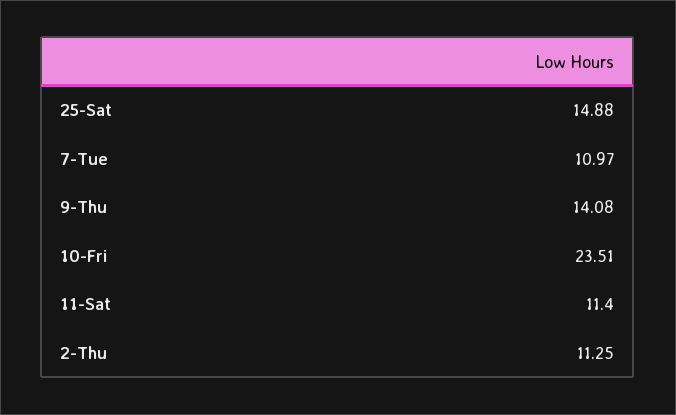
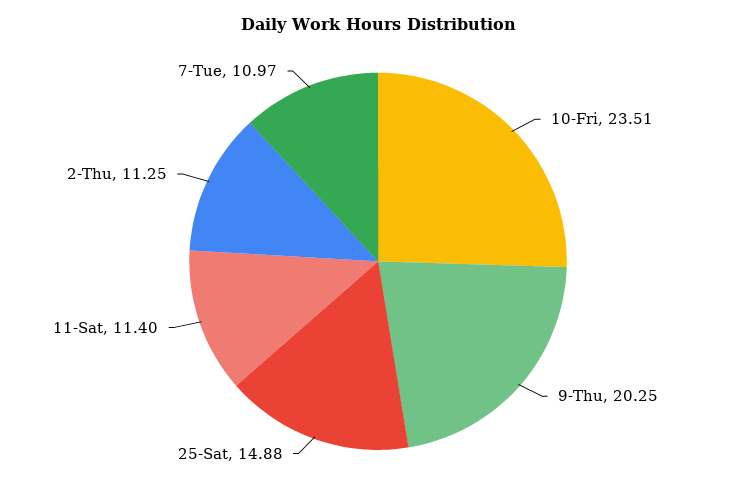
  {
    "25-Sat": 14.88,
    "7-Tue": 10.97,
-   "9-Thu": 14.08,
+   "9-Thu": 20.25,
    "10-Fri": 23.51,
    "11-Sat": 11.4,
    "2-Thu": 11.25
  }

